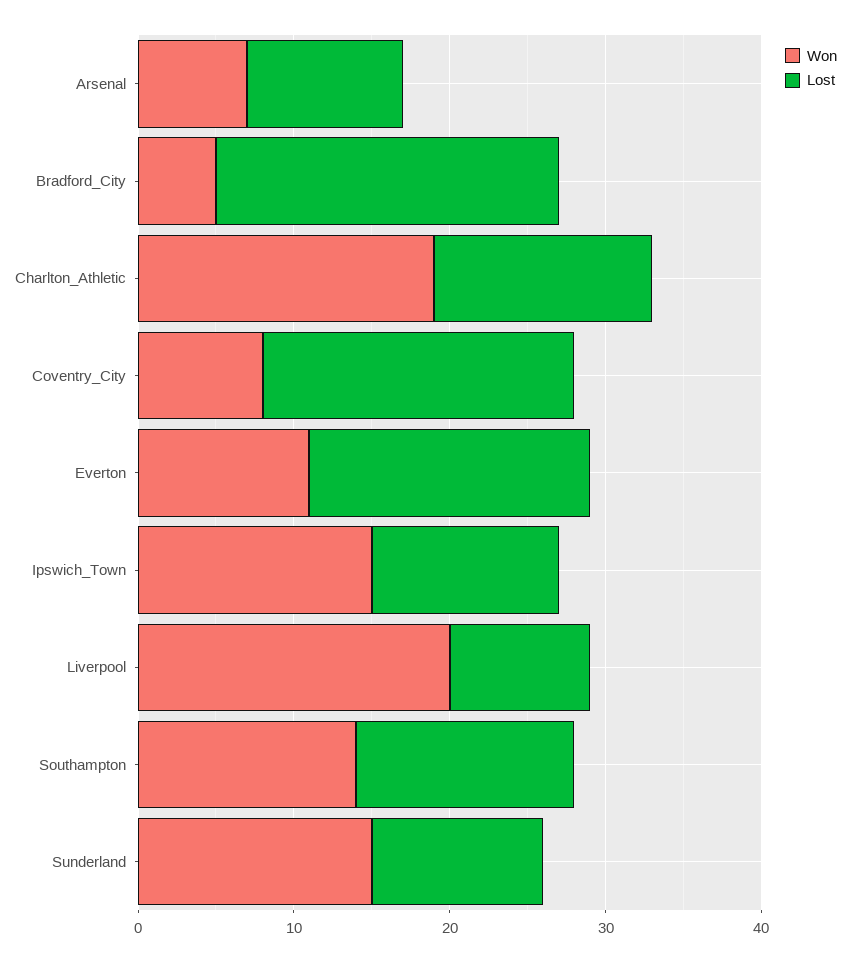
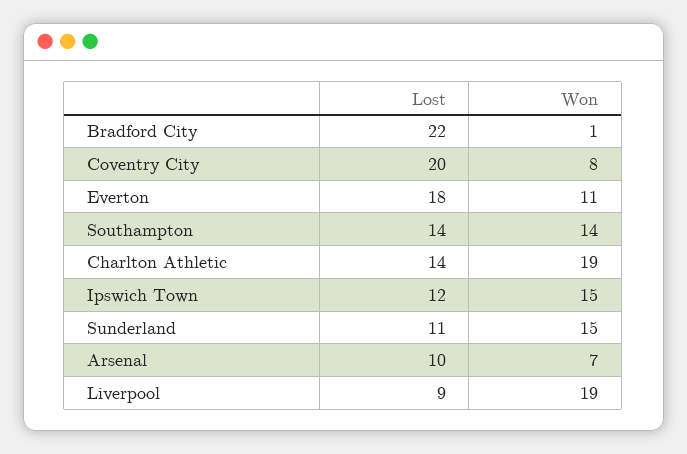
  {
    "Won": {
      "Arsenal": 7,
-     "Bradford_City": 5,
+     "Bradford_City": 1,
      "Charlton_Athletic": 19,
      "Coventry_City": 8,
      "Everton": 11,
      "Ipswich_Town": 15,
-     "Liverpool": 20,
+     "Liverpool": 19,
      "Southampton": 14,
      "Sunderland": 15
    },
    "Lost": {
      "Arsenal": 10,
      "Bradford_City": 22,
      "Charlton_Athletic": 14,
      "Coventry_City": 20,
      "Everton": 18,
      "Ipswich_Town": 12,
      "Liverpool": 9,
      "Southampton": 14,
      "Sunderland": 11
    }
  }

